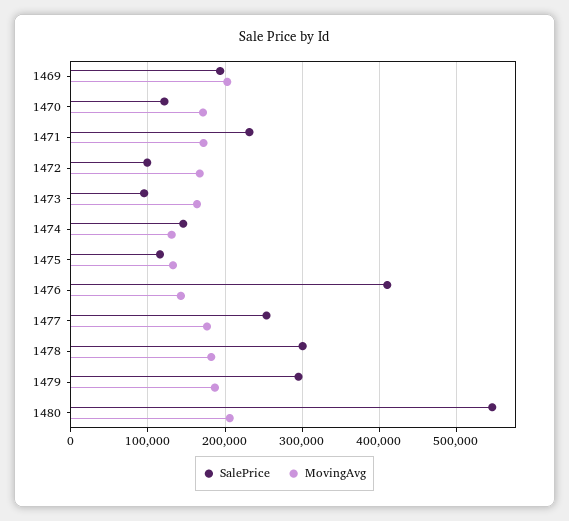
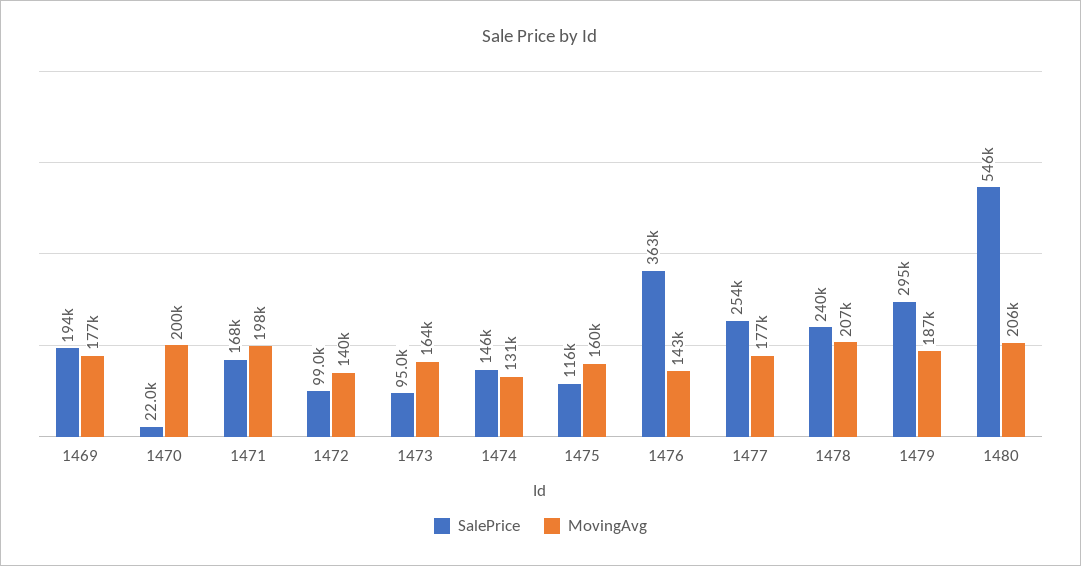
  {
    "SalePrice": {
      "1469": 194000,
-     "1470": 120000,
+     "1470": 22000,
-     "1471": 230000,
+     "1471": 168000,
      "1472": 99000,
      "1473": 95000,
      "1474": 146000,
      "1475": 116000,
-     "1476": 410000,
+     "1476": 363000,
      "1477": 254000,
-     "1478": 300000,
+     "1478": 240000,
      "1479": 295000,
      "1480": 546000
    },
    "MovingAvg": {
-     "1469": 200000,
+     "1469": 177000,
-     "1470": 170000,
+     "1470": 200000,
-     "1471": 170000,
+     "1471": 198000,
-     "1472": 170000,
+     "1472": 140000,
      "1473": 164000,
      "1474": 131000,
-     "1475": 130000,
+     "1475": 160000,
      "1476": 143000,
      "1477": 177000,
-     "1478": 180000,
+     "1478": 207000,
      "1479": 187000,
      "1480": 206000
    }
  }

